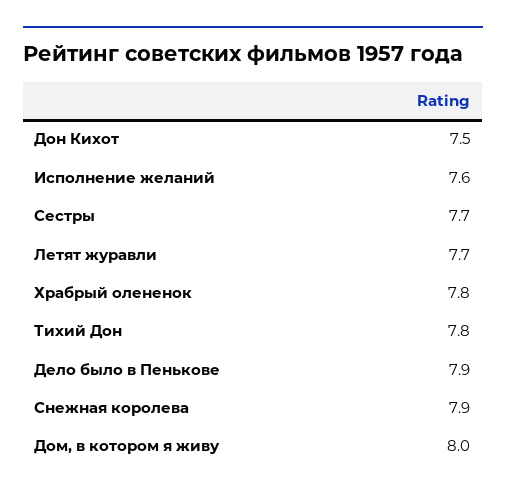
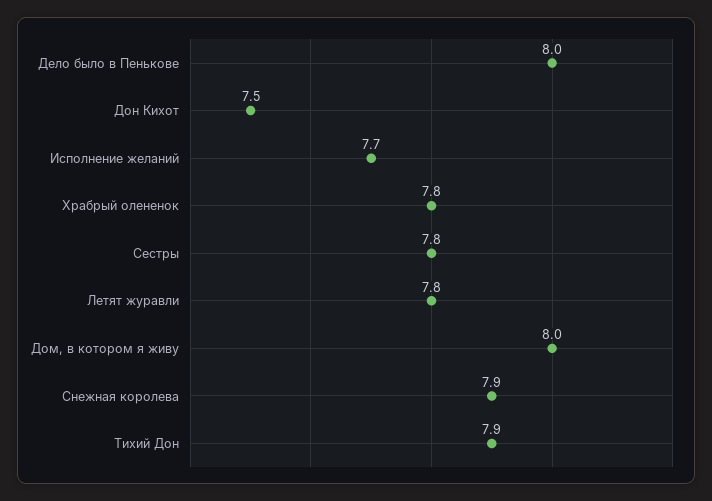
  {
    "Дон Кихот": 7.5,
-   "Исполнение желаний": 7.6,
+   "Исполнение желаний": 7.7,
-   "Сестры": 7.7,
+   "Сестры": 7.8,
-   "Летят журавли": 7.7,
+   "Летят журавли": 7.8,
    "Храбрый олененок": 7.8,
-   "Тихий Дон": 7.8,
+   "Тихий Дон": 7.9,
-   "Дело было в Пенькове": 7.9,
+   "Дело было в Пенькове": 8,
    "Снежная королева": 7.9,
    "Дом, в котором я живу": 8
  }

